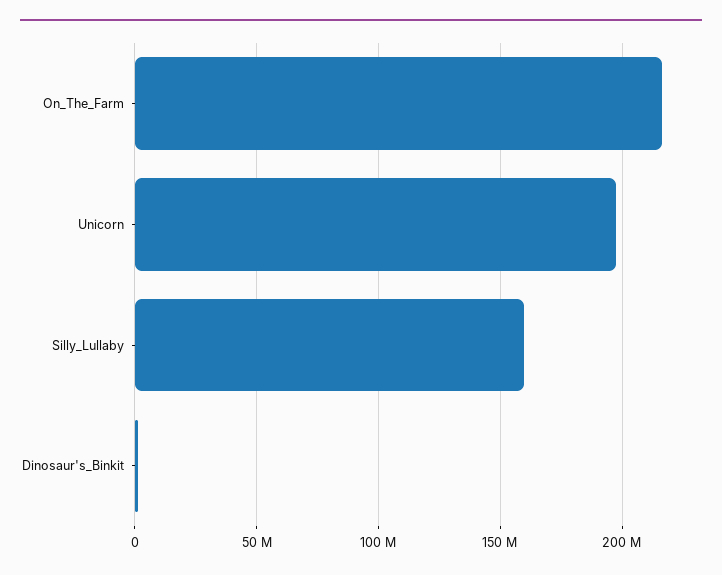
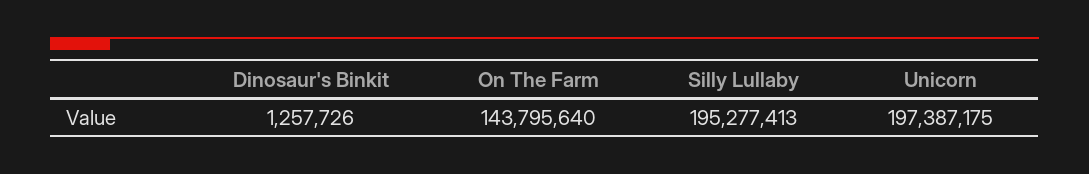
  {
-   "On_The_Farm": 215000000,
+   "On_The_Farm": 143795640,
    "Unicorn": 197387175,
-   "Silly_Lullaby": 160000000,
+   "Silly_Lullaby": 195277413,
    "Dinosaur's_Binkit": 1257726
  }

